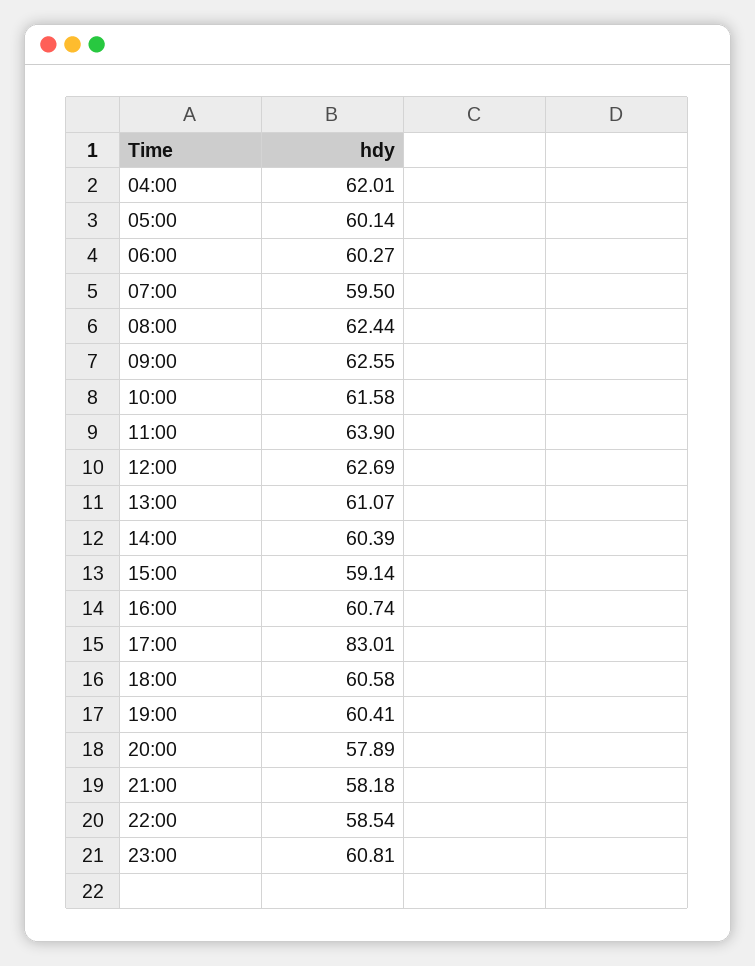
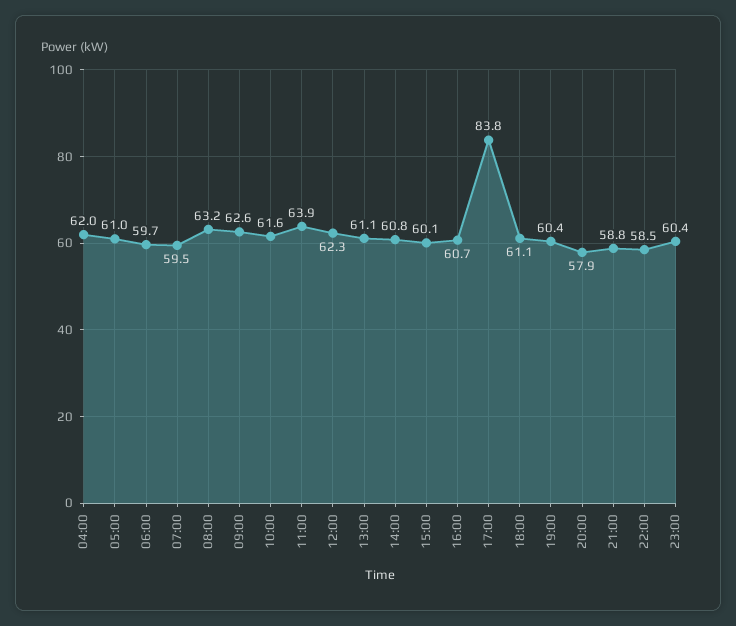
  {
    "04:00": 62.01,
-   "05:00": 60.14,
+   "05:00": 61,
-   "06:00": 60.27,
+   "06:00": 59.7,
    "07:00": 59.5,
-   "08:00": 62.44,
+   "08:00": 63.2,
    "09:00": 62.55,
    "10:00": 61.58,
    "11:00": 63.9,
-   "12:00": 62.69,
+   "12:00": 62.3,
    "13:00": 61.07,
-   "14:00": 60.39,
+   "14:00": 60.8,
-   "15:00": 59.14,
+   "15:00": 60.1,
    "16:00": 60.74,
-   "17:00": 83.01,
+   "17:00": 83.8,
-   "18:00": 60.58,
+   "18:00": 61.1,
    "19:00": 60.41,
    "20:00": 57.89,
-   "21:00": 58.18,
+   "21:00": 58.8,
    "22:00": 58.54,
-   "23:00": 60.81
+   "23:00": 60.4
  }

